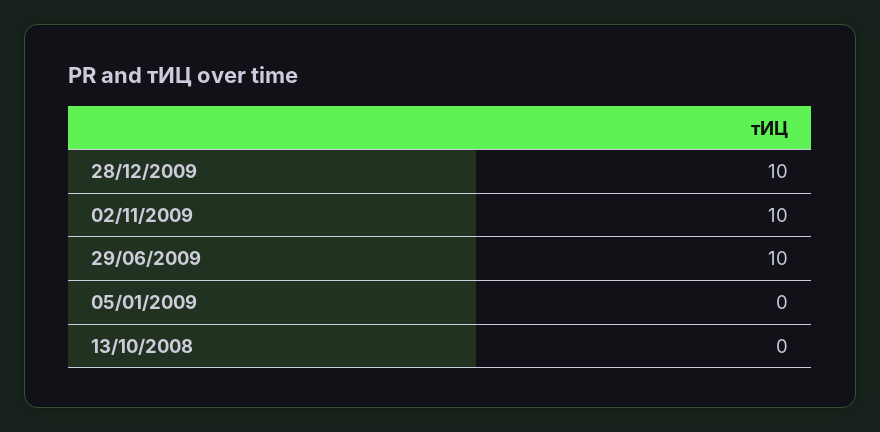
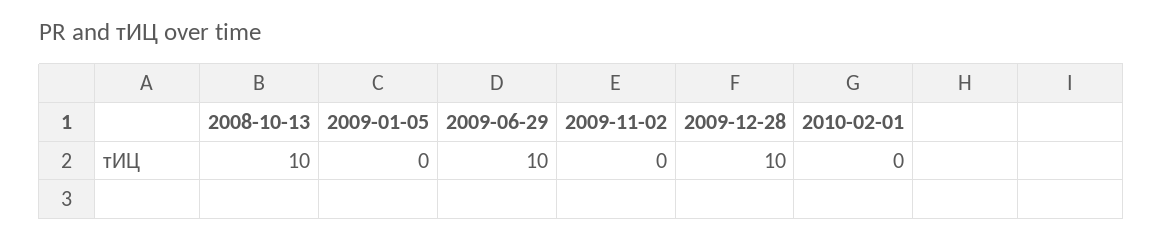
  {
    "28/12/2009": 10,
-   "02/11/2009": 10,
+   "02/11/2009": 0,
    "29/06/2009": 10,
    "05/01/2009": 0,
-   "13/10/2008": 0
+   "13/10/2008": 10,
+   "2010-02-01": 0
  }

